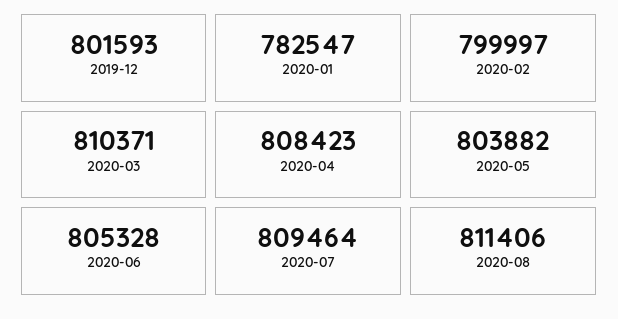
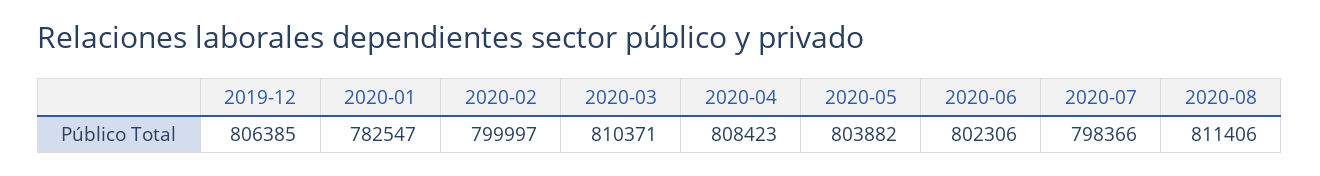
  {
-   "2019-12": 801593,
+   "2019-12": 806385,
    "2020-01": 782547,
    "2020-02": 799997,
    "2020-03": 810371,
    "2020-04": 808423,
    "2020-05": 803882,
-   "2020-06": 805328,
+   "2020-06": 802306,
-   "2020-07": 809464,
+   "2020-07": 798366,
    "2020-08": 811406
  }

